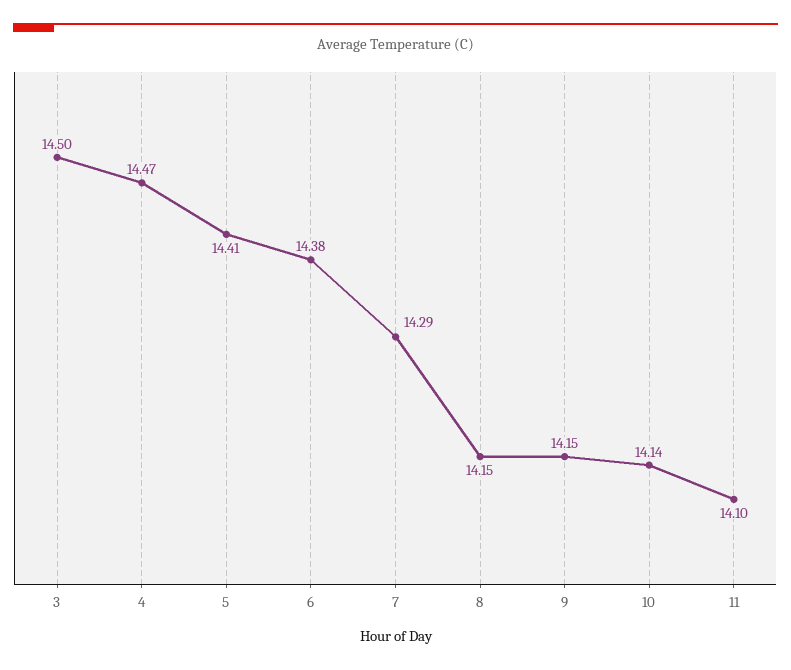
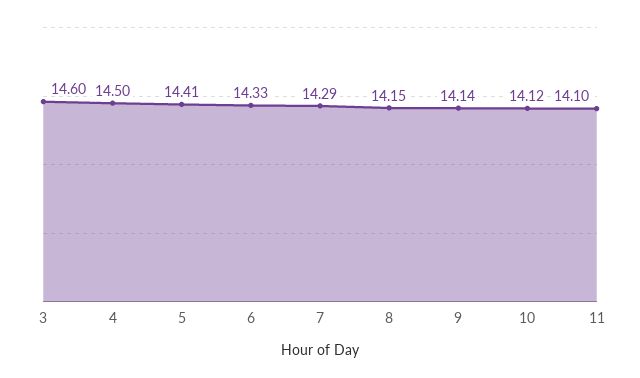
  {
-   "3": 14.5,
+   "3": 14.6,
-   "4": 14.47,
+   "4": 14.5,
    "5": 14.41,
-   "6": 14.38,
+   "6": 14.33,
    "7": 14.29,
    "8": 14.15,
-   "9": 14.15,
+   "9": 14.14,
-   "10": 14.14,
+   "10": 14.12,
    "11": 14.1
  }

